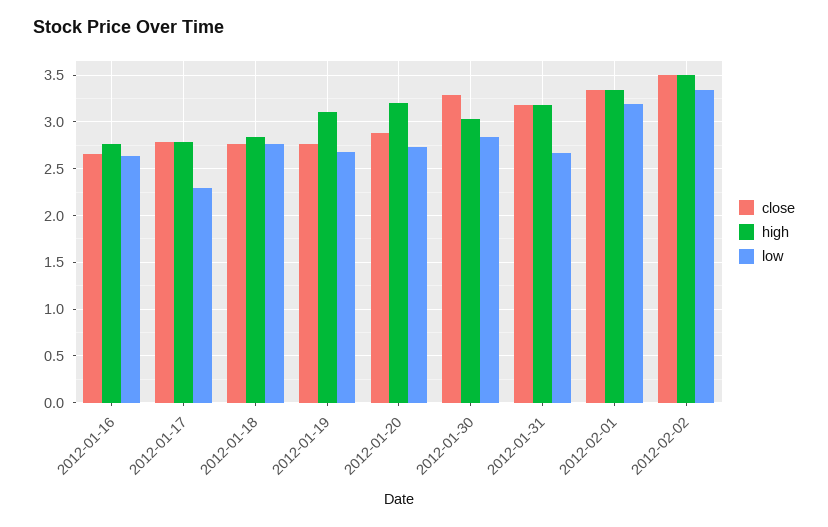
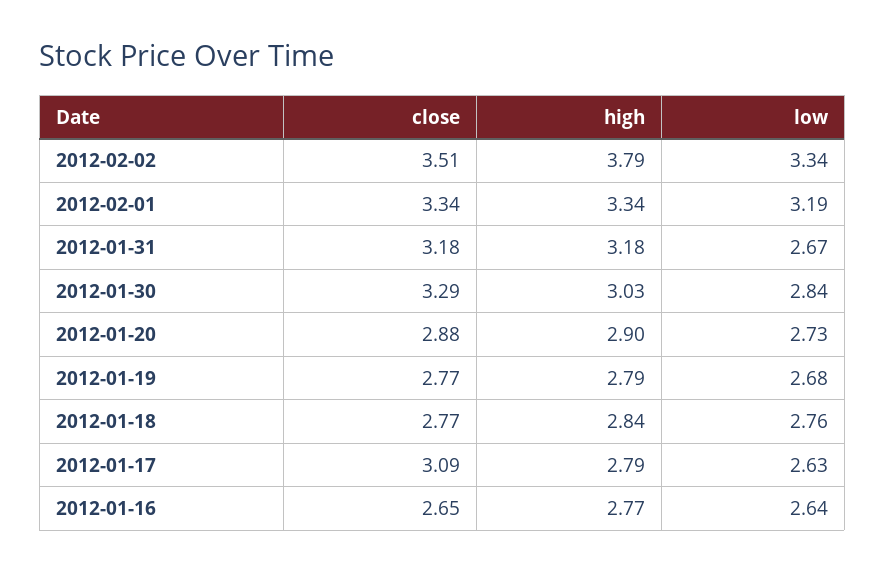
  {
    "close": {
      "2012-01-16": 2.65,
-     "2012-01-17": 2.8,
+     "2012-01-17": 3.09,
      "2012-01-18": 2.77,
      "2012-01-19": 2.77,
      "2012-01-20": 2.88,
      "2012-01-30": 3.29,
      "2012-01-31": 3.18,
      "2012-02-01": 3.34,
      "2012-02-02": 3.51
    },
    "high": {
      "2012-01-16": 2.77,
      "2012-01-17": 2.79,
      "2012-01-18": 2.84,
-     "2012-01-19": 3.1,
+     "2012-01-19": 2.79,
-     "2012-01-20": 3.2,
+     "2012-01-20": 2.9,
      "2012-01-30": 3.03,
      "2012-01-31": 3.18,
      "2012-02-01": 3.34,
-     "2012-02-02": 3.5
+     "2012-02-02": 3.79
    },
    "low": {
      "2012-01-16": 2.64,
-     "2012-01-17": 2.3,
+     "2012-01-17": 2.63,
      "2012-01-18": 2.76,
      "2012-01-19": 2.68,
      "2012-01-20": 2.73,
      "2012-01-30": 2.84,
      "2012-01-31": 2.67,
      "2012-02-01": 3.19,
      "2012-02-02": 3.34
    }
  }

